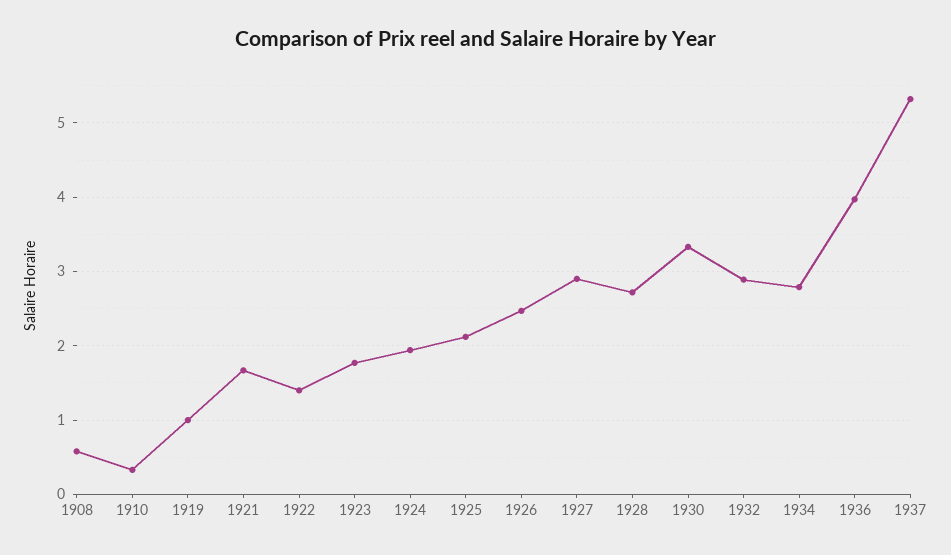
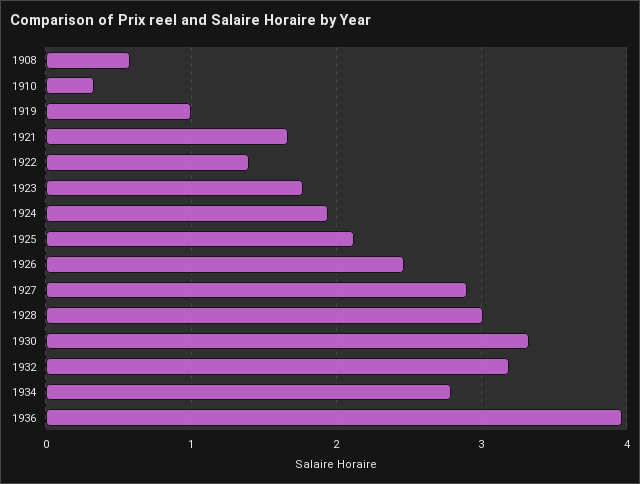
  {
    "1908": 0.6,
    "1910": 0.3,
    "1919": 1,
    "1921": 1.7,
    "1922": 1.4,
    "1923": 1.8,
    "1924": 1.9,
    "1925": 2.1,
    "1926": 2.5,
    "1927": 2.9,
-   "1928": 2.7,
+   "1928": 3,
    "1930": 3.3,
-   "1932": 2.9,
+   "1932": 3.2,
    "1934": 2.8,
-   "1936": 4,
+   "1936": 4
-   "1937": 5.3
  }

